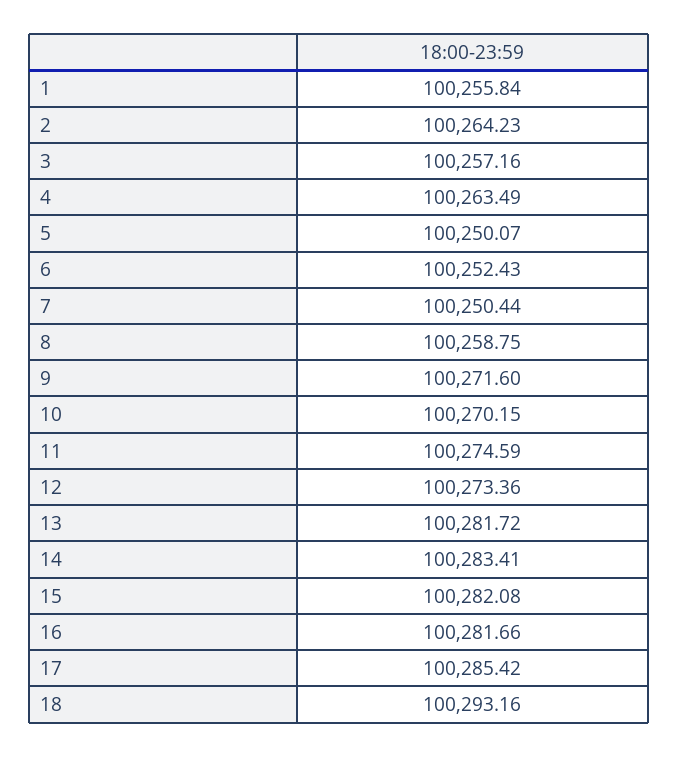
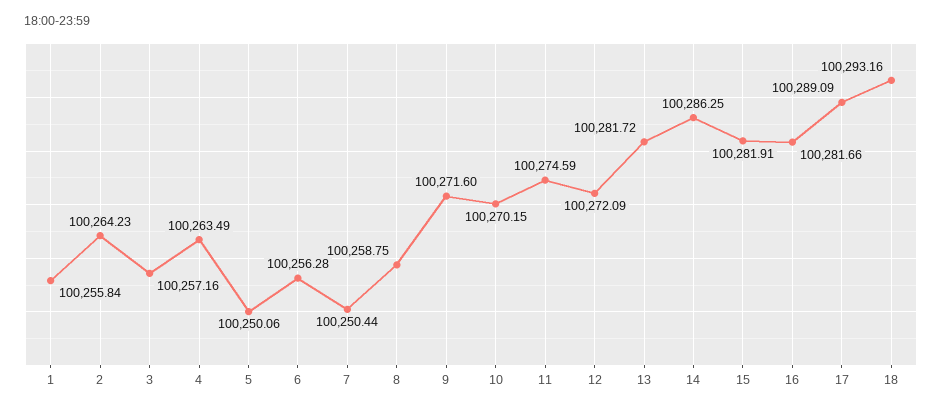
  {
    "1": 100255.84,
    "2": 100264.23,
    "3": 100257.16,
    "4": 100263.49,
-   "5": 100250.07,
+   "5": 100250.06,
-   "6": 100252.43,
+   "6": 100256.28,
    "7": 100250.44,
    "8": 100258.75,
    "9": 100271.6,
    "10": 100270.15,
    "11": 100274.59,
-   "12": 100273.36,
+   "12": 100272.09,
    "13": 100281.72,
-   "14": 100283.41,
+   "14": 100286.25,
-   "15": 100282.08,
+   "15": 100281.91,
    "16": 100281.66,
-   "17": 100285.42,
+   "17": 100289.09,
    "18": 100293.16
  }

